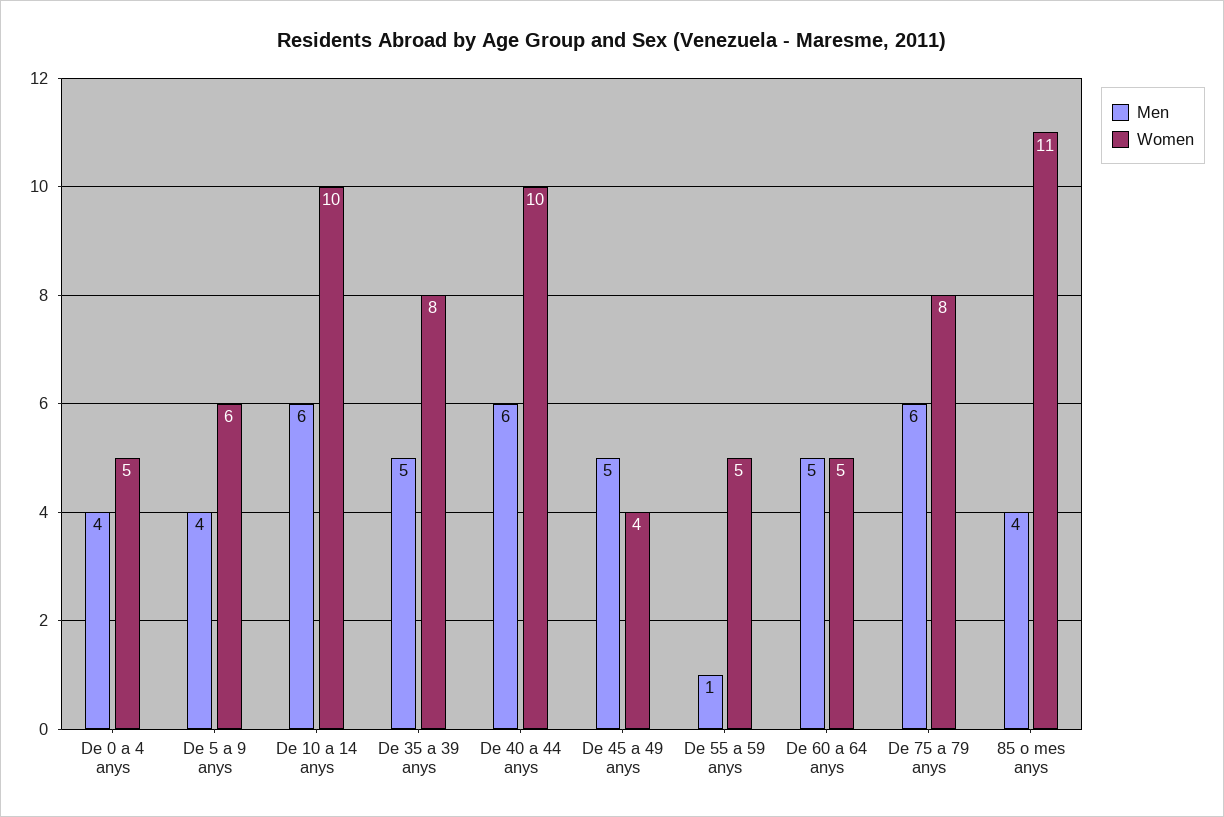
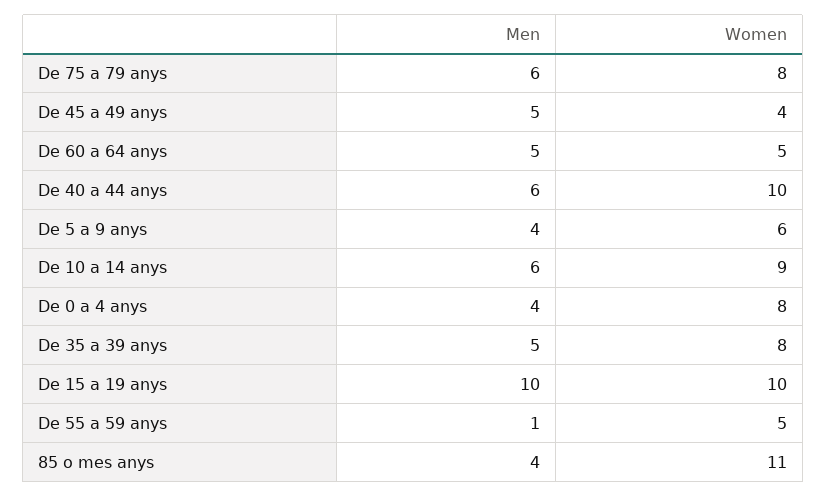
  {
    "Men": {
      "De 0 a 4 anys": 4,
      "De 5 a 9 anys": 4,
      "De 10 a 14 anys": 6,
      "De 35 a 39 anys": 5,
      "De 40 a 44 anys": 6,
      "De 45 a 49 anys": 5,
      "De 55 a 59 anys": 1,
      "De 60 a 64 anys": 5,
      "De 75 a 79 anys": 6,
-     "85 o mes anys": 4
+     "85 o mes anys": 4,
+     "De 15 a 19 anys": 10
    },
    "Women": {
-     "De 0 a 4 anys": 5,
+     "De 0 a 4 anys": 8,
      "De 5 a 9 anys": 6,
-     "De 10 a 14 anys": 10,
+     "De 10 a 14 anys": 9,
      "De 35 a 39 anys": 8,
      "De 40 a 44 anys": 10,
      "De 45 a 49 anys": 4,
      "De 55 a 59 anys": 5,
      "De 60 a 64 anys": 5,
      "De 75 a 79 anys": 8,
-     "85 o mes anys": 11
+     "85 o mes anys": 11,
+     "De 15 a 19 anys": 10
    }
  }

